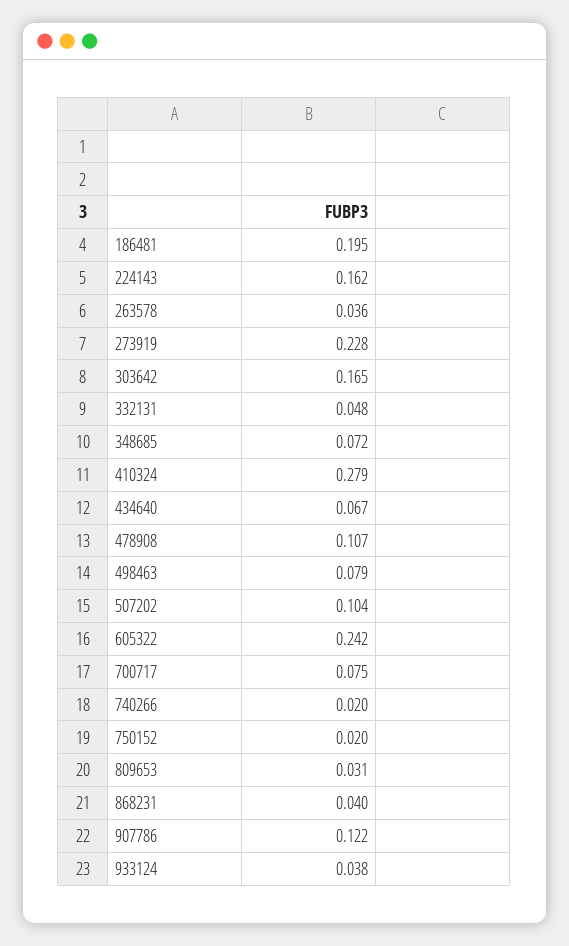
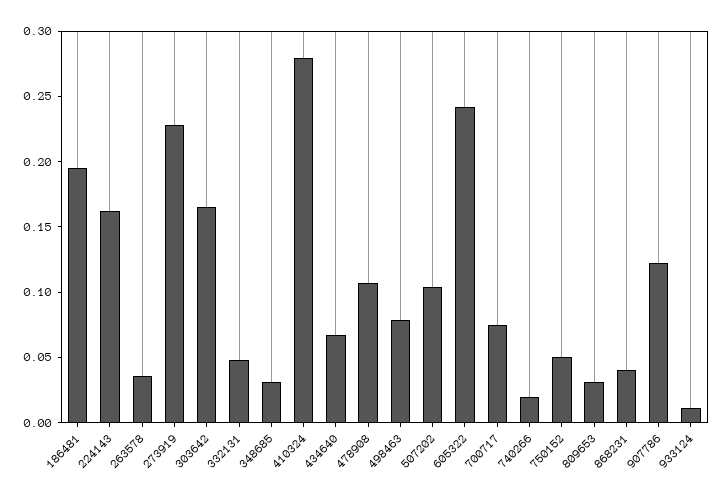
  {
    "186481": 0.195,
    "224143": 0.162,
    "263578": 0.036,
    "273919": 0.228,
    "303642": 0.165,
    "332131": 0.048,
-   "348685": 0.072,
+   "348685": 0.03,
    "410324": 0.279,
    "434640": 0.067,
    "478908": 0.107,
    "498463": 0.079,
    "507202": 0.104,
    "605322": 0.242,
    "700717": 0.075,
    "740266": 0.02,
-   "750152": 0.02,
+   "750152": 0.05,
    "809653": 0.031,
    "868231": 0.04,
    "907786": 0.122,
-   "933124": 0.038
+   "933124": 0.01
  }

